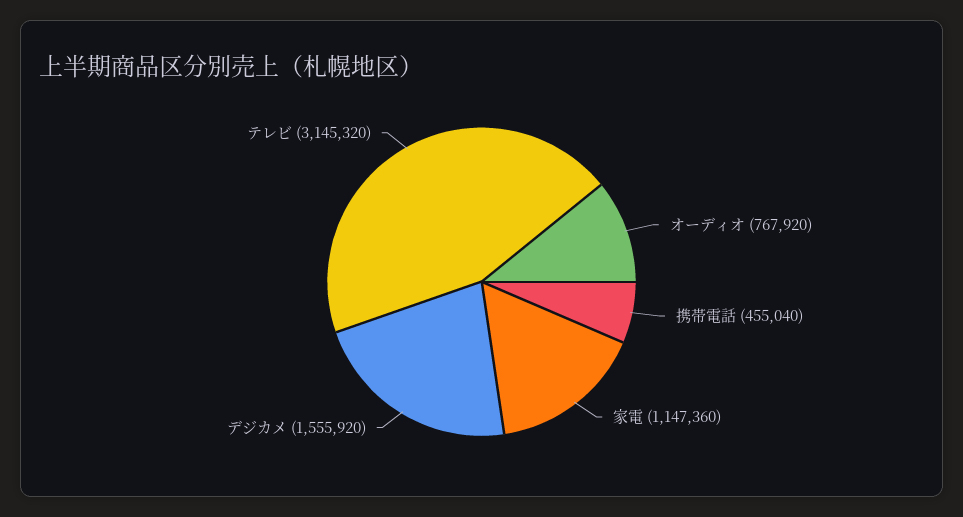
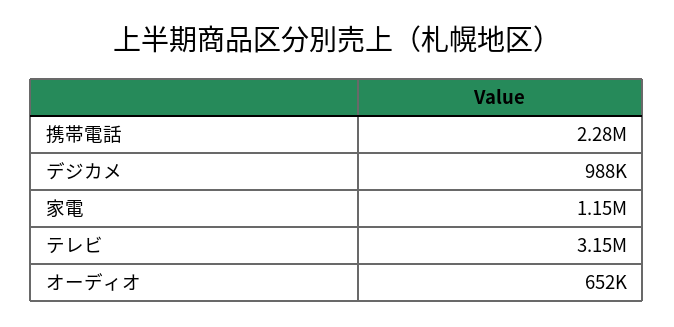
  {
-   "オーディオ": 767920,
+   "オーディオ": 652000,
-   "携帯電話": 455040,
+   "携帯電話": 2280000,
    "家電": 1147360,
-   "デジカメ": 1555920,
+   "デジカメ": 988000,
    "テレビ": 3145320
  }

